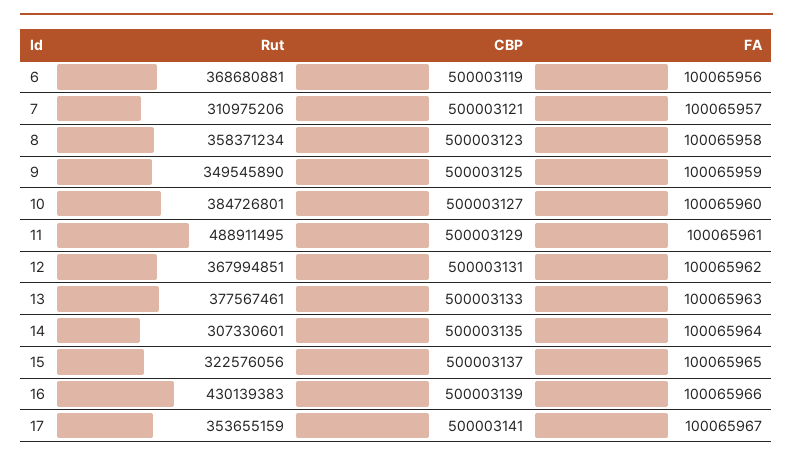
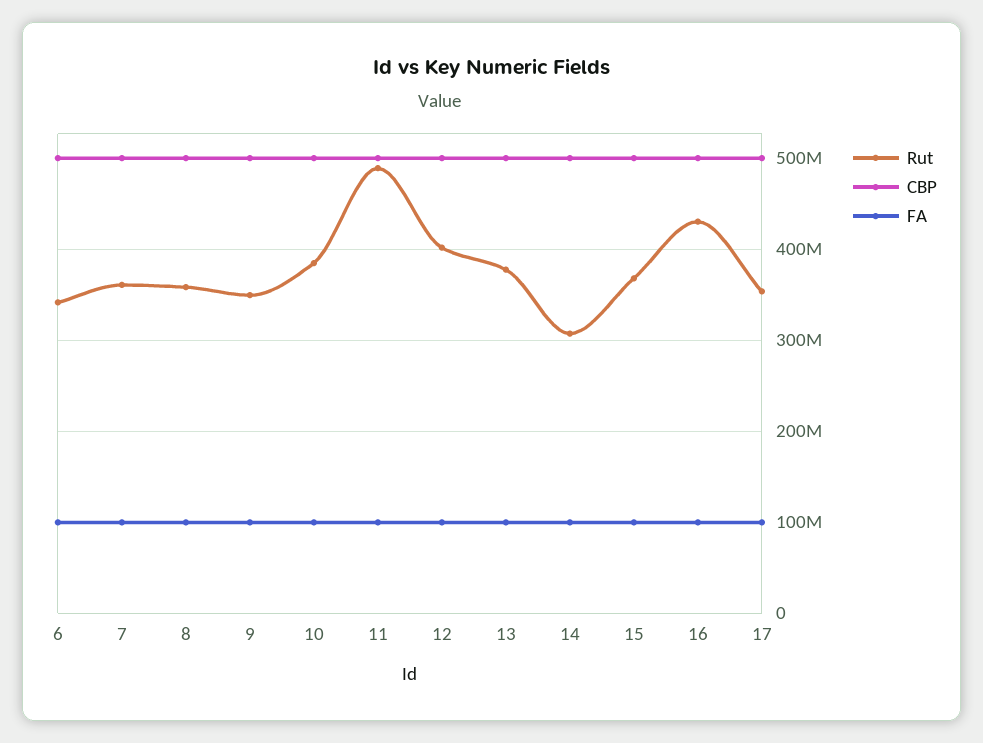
  {
    "Rut": {
-     "6": 368680881,
+     "6": 340000000,
-     "7": 310975206,
+     "7": 360000000,
      "8": 358371234,
      "9": 349545890,
      "10": 384726801,
      "11": 488911495,
-     "12": 367994851,
+     "12": 400000000,
      "13": 377567461,
      "14": 307330601,
-     "15": 322576056,
+     "15": 370000000,
      "16": 430139383,
      "17": 353655159
    },
    "CBP": {
      "6": 500003119,
      "7": 500003121,
      "8": 500003123,
      "9": 500003125,
      "10": 500003127,
      "11": 500003129,
      "12": 500003131,
      "13": 500003133,
      "14": 500003135,
      "15": 500003137,
      "16": 500003139,
      "17": 500003141
    },
    "FA": {
      "6": 100065956,
      "7": 100065957,
      "8": 100065958,
      "9": 100065959,
      "10": 100065960,
      "11": 100065961,
      "12": 100065962,
      "13": 100065963,
      "14": 100065964,
      "15": 100065965,
      "16": 100065966,
      "17": 100065967
    }
  }

